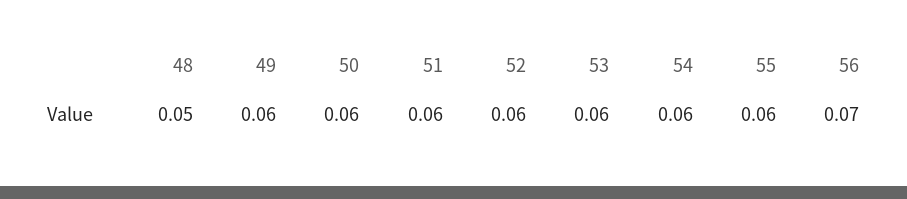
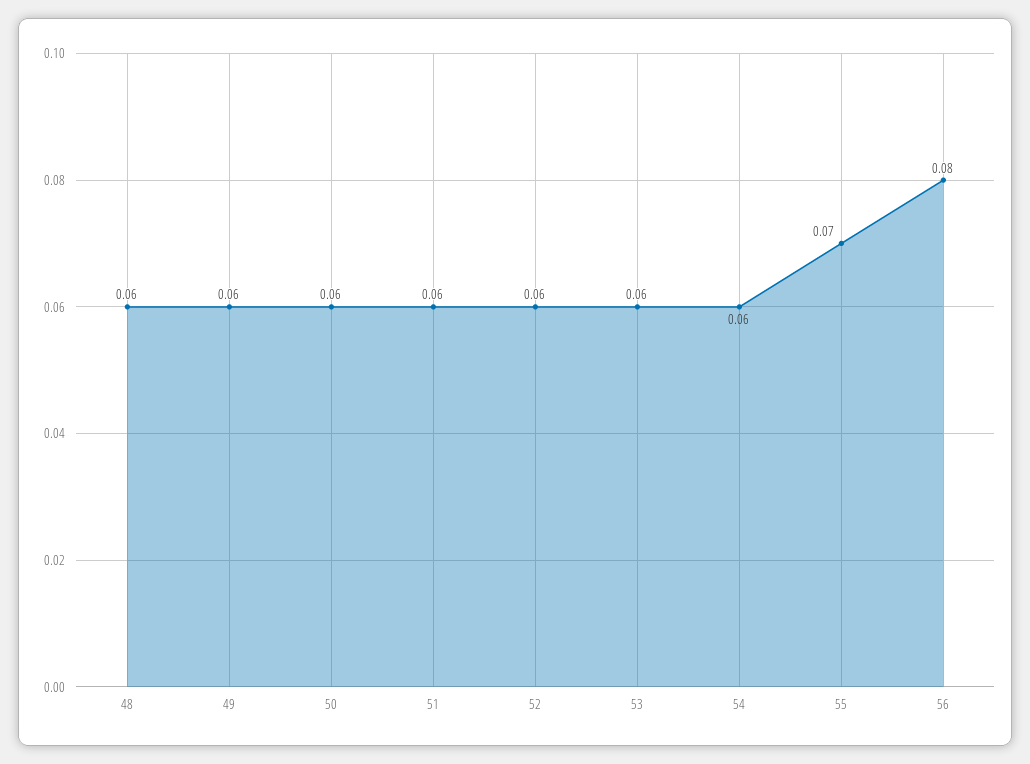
  {
-   "48": 0.05,
+   "48": 0.06,
    "49": 0.06,
    "50": 0.06,
    "51": 0.06,
    "52": 0.06,
    "53": 0.06,
    "54": 0.06,
-   "55": 0.06,
+   "55": 0.07,
-   "56": 0.07
+   "56": 0.08
  }

